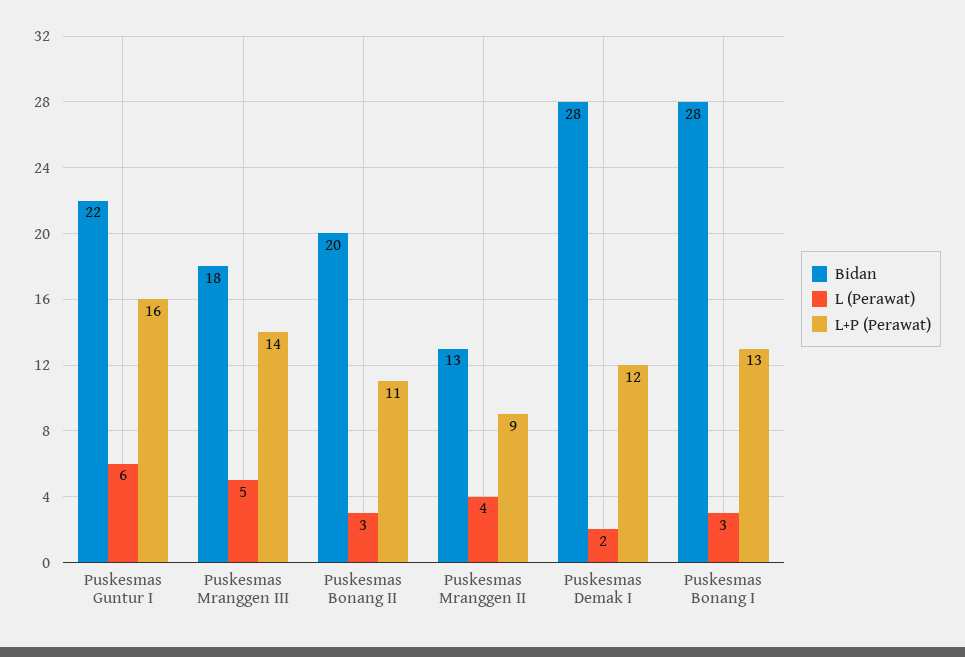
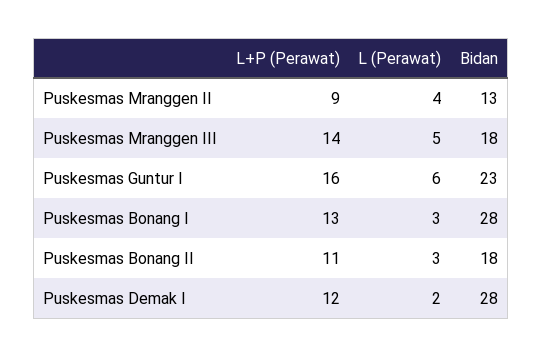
  {
    "Bidan": {
-     "Puskesmas Guntur I": 22,
+     "Puskesmas Guntur I": 23,
      "Puskesmas Mranggen III": 18,
-     "Puskesmas Bonang II": 20,
+     "Puskesmas Bonang II": 18,
      "Puskesmas Mranggen II": 13,
      "Puskesmas Demak I": 28,
      "Puskesmas Bonang I": 28
    },
    "L (Perawat)": {
      "Puskesmas Guntur I": 6,
      "Puskesmas Mranggen III": 5,
      "Puskesmas Bonang II": 3,
      "Puskesmas Mranggen II": 4,
      "Puskesmas Demak I": 2,
      "Puskesmas Bonang I": 3
    },
    "L+P (Perawat)": {
      "Puskesmas Guntur I": 16,
      "Puskesmas Mranggen III": 14,
      "Puskesmas Bonang II": 11,
      "Puskesmas Mranggen II": 9,
      "Puskesmas Demak I": 12,
      "Puskesmas Bonang I": 13
    }
  }

